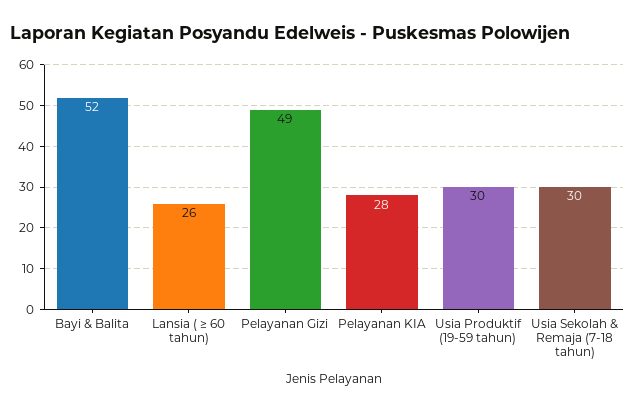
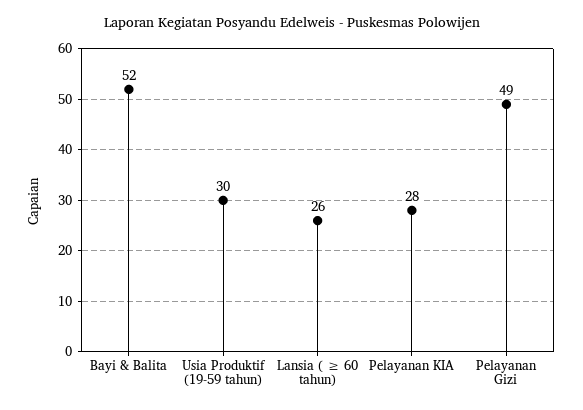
  {
    "Bayi & Balita": 52,
    "Lansia ( ≥ 60 tahun)": 26,
    "Pelayanan Gizi": 49,
    "Pelayanan KIA": 28,
-   "Usia Produktif (19-59 tahun)": 30,
+   "Usia Produktif (19-59 tahun)": 30
-   "Usia Sekolah & Remaja (7-18 tahun)": 30
  }

